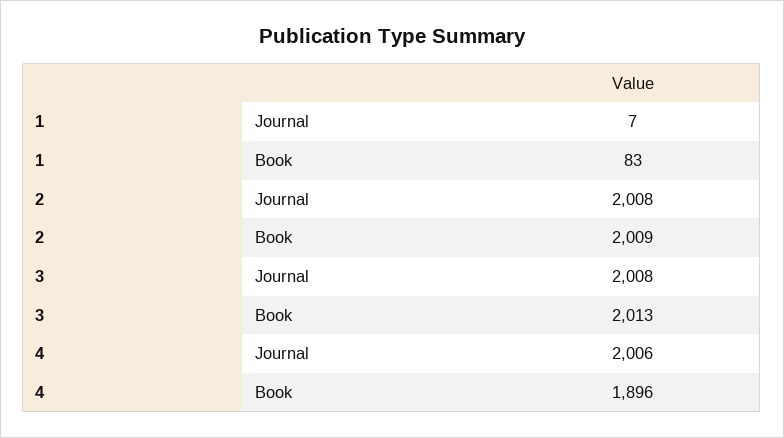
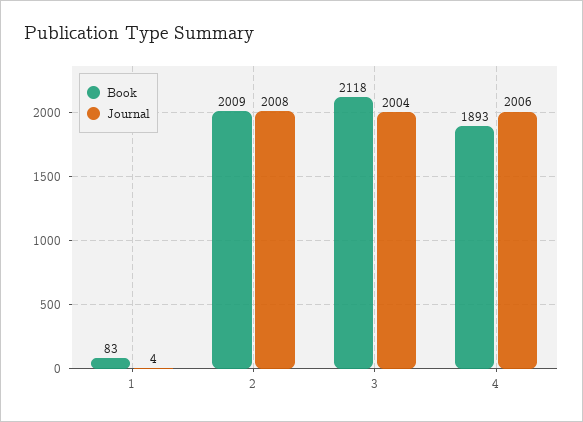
  {
    "Journal": {
-     "1": 7,
+     "1": 4,
      "2": 2008,
-     "3": 2008,
+     "3": 2004,
      "4": 2006
    },
    "Book": {
      "1": 83,
      "2": 2009,
-     "3": 2013,
+     "3": 2118,
-     "4": 1896
+     "4": 1893
    }
  }

